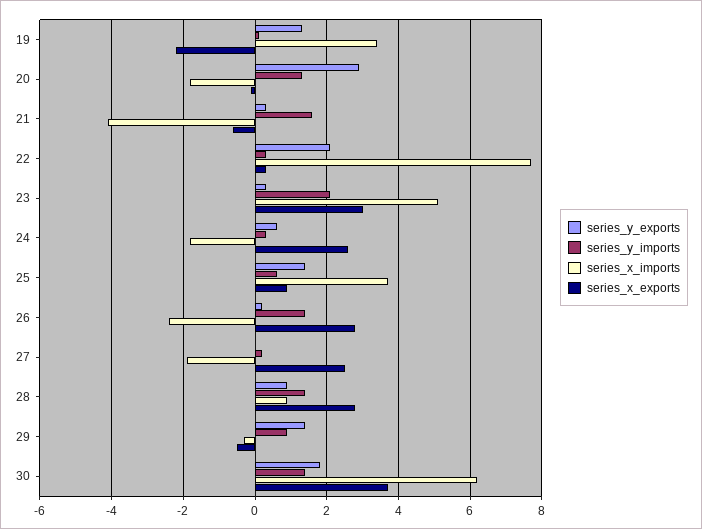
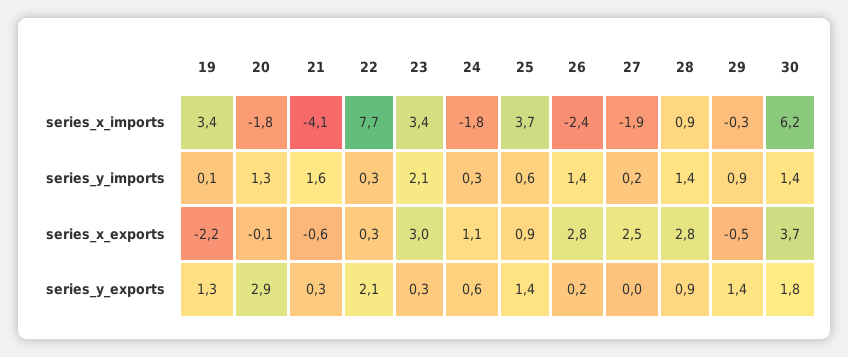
  {
    "series_y_exports": {
      "19": 1.3,
      "20": 2.9,
      "21": 0.3,
      "22": 2.1,
      "23": 0.3,
      "24": 0.6,
      "25": 1.4,
      "26": 0.2,
      "27": 0,
      "28": 0.9,
      "29": 1.4,
      "30": 1.8
    },
    "series_y_imports": {
      "19": 0.1,
      "20": 1.3,
      "21": 1.6,
      "22": 0.3,
      "23": 2.1,
      "24": 0.3,
      "25": 0.6,
      "26": 1.4,
      "27": 0.2,
      "28": 1.4,
      "29": 0.9,
      "30": 1.4
    },
    "series_x_imports": {
      "19": 3.4,
      "20": -1.8,
      "21": -4.1,
      "22": 7.7,
-     "23": 5,
+     "23": 3.4,
      "24": -1.8,
      "25": 3.7,
      "26": -2.4,
      "27": -1.9,
      "28": 0.9,
      "29": -0.3,
      "30": 6.2
    },
    "series_x_exports": {
      "19": -2.2,
      "20": -0.1,
      "21": -0.6,
      "22": 0.3,
      "23": 3,
-     "24": 2.5,
+     "24": 1.1,
      "25": 0.9,
      "26": 2.8,
      "27": 2.5,
      "28": 2.8,
      "29": -0.5,
      "30": 3.7
    }
  }

